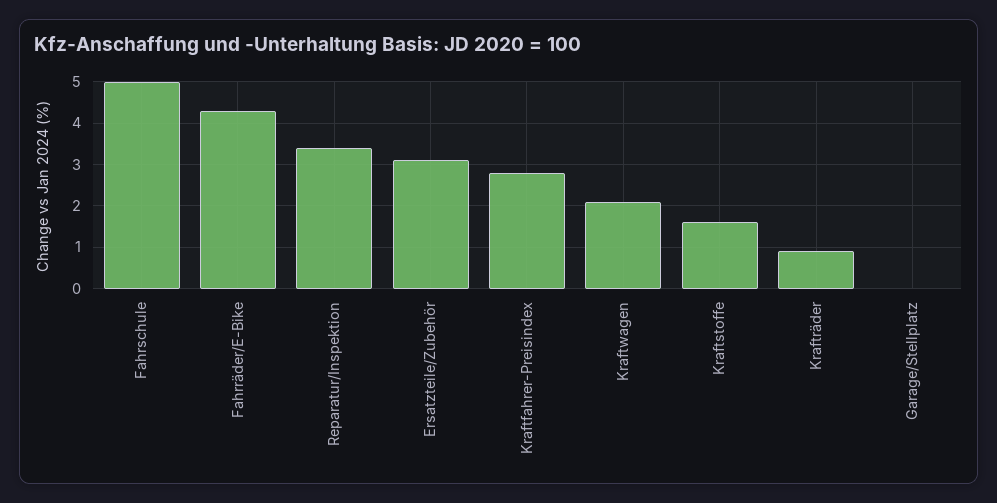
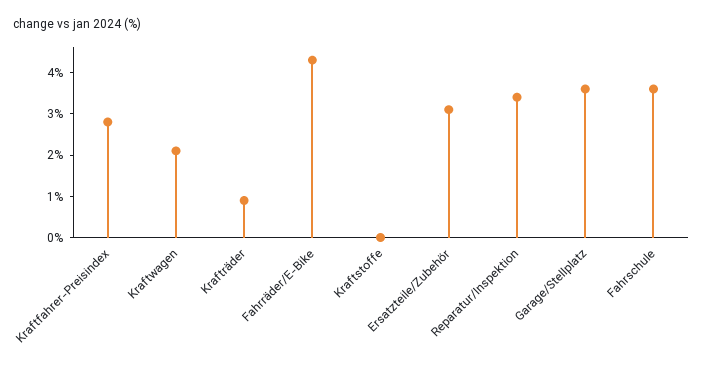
  {
-   "Fahrschule": 5,
+   "Fahrschule": 3.5,
    "Fahrräder/E-Bike": 4.5,
    "Reparatur/Inspektion": 3.5,
    "Ersatzteile/Zubehör": 3,
    "Kraftfahrer-Preisindex": 3,
    "Kraftwagen": 2,
-   "Kraftstoffe": 1.5,
+   "Kraftstoffe": 0,
    "Krafträder": 1,
-   "Garage/Stellplatz": 0
+   "Garage/Stellplatz": 3.5
  }

